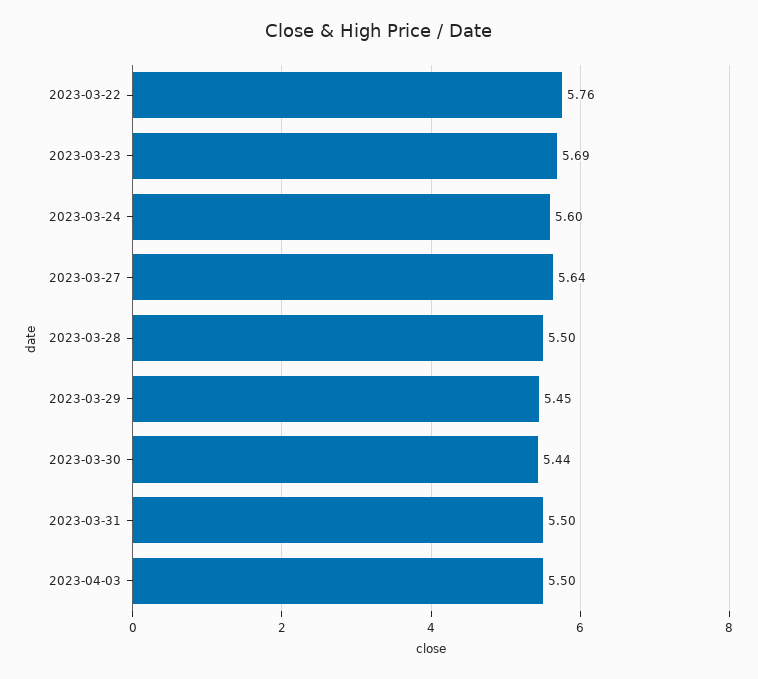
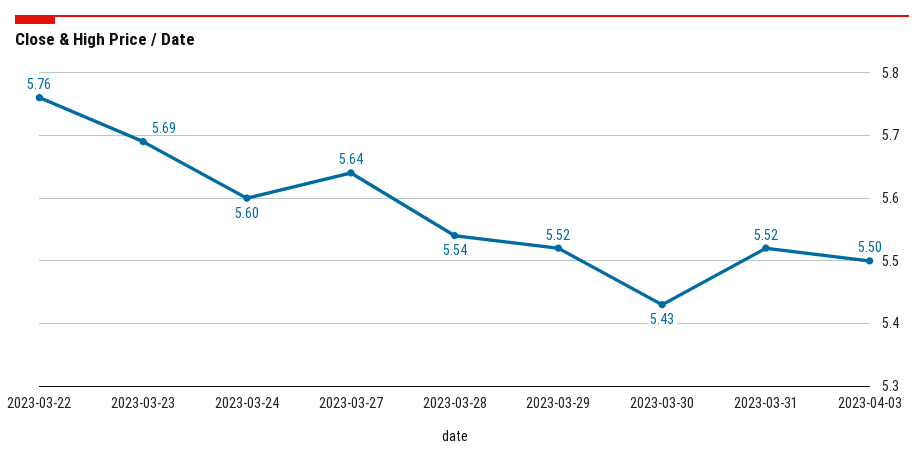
  {
    "2023-03-22": 5.76,
    "2023-03-23": 5.69,
    "2023-03-24": 5.6,
    "2023-03-27": 5.64,
-   "2023-03-28": 5.5,
+   "2023-03-28": 5.54,
-   "2023-03-29": 5.45,
+   "2023-03-29": 5.52,
-   "2023-03-30": 5.44,
+   "2023-03-30": 5.43,
-   "2023-03-31": 5.5,
+   "2023-03-31": 5.52,
    "2023-04-03": 5.5
  }

